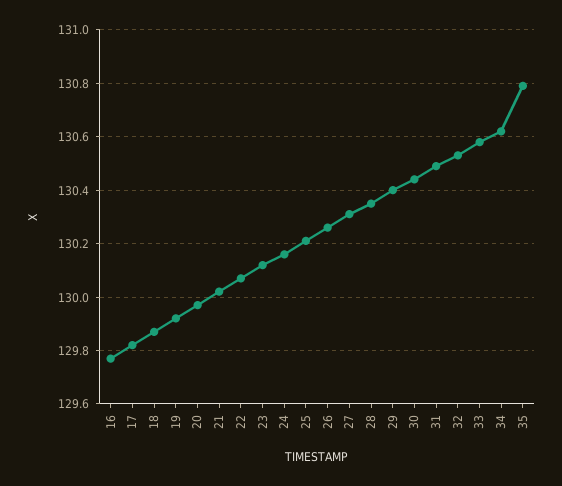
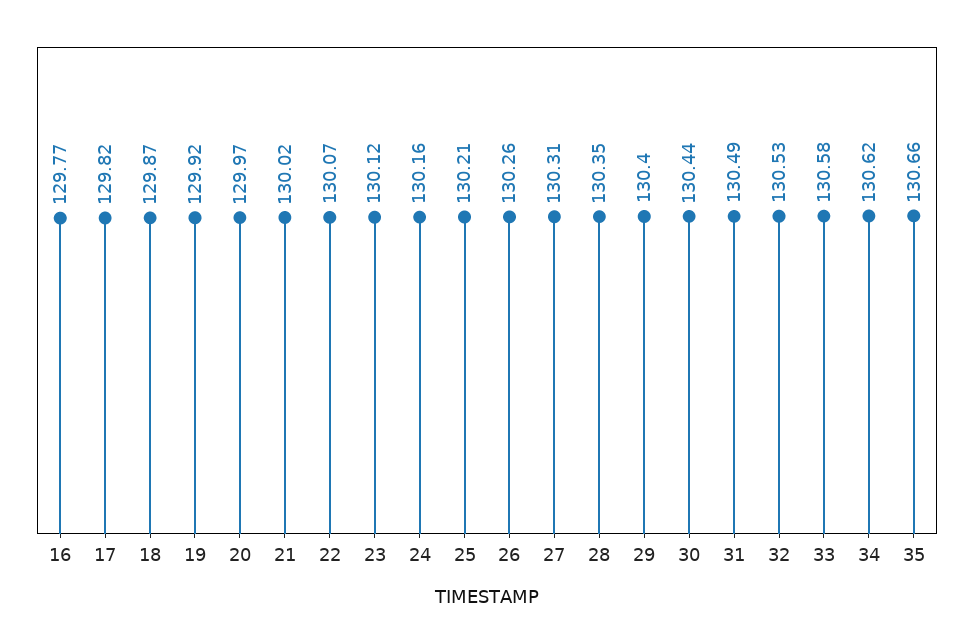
  {
    "16": 129.77,
    "17": 129.82,
    "18": 129.87,
    "19": 129.92,
    "20": 129.97,
    "21": 130.02,
    "22": 130.07,
    "23": 130.12,
    "24": 130.16,
    "25": 130.21,
    "26": 130.26,
    "27": 130.31,
    "28": 130.35,
    "29": 130.4,
    "30": 130.44,
    "31": 130.49,
    "32": 130.53,
    "33": 130.58,
    "34": 130.62,
-   "35": 130.8
+   "35": 130.66
  }

